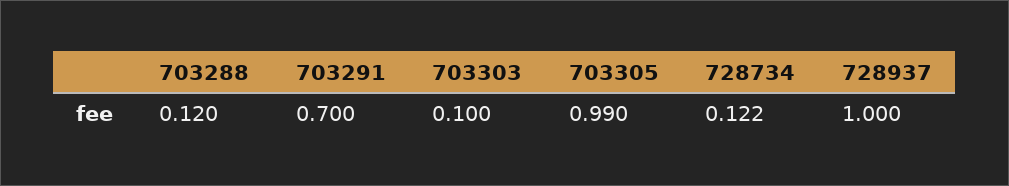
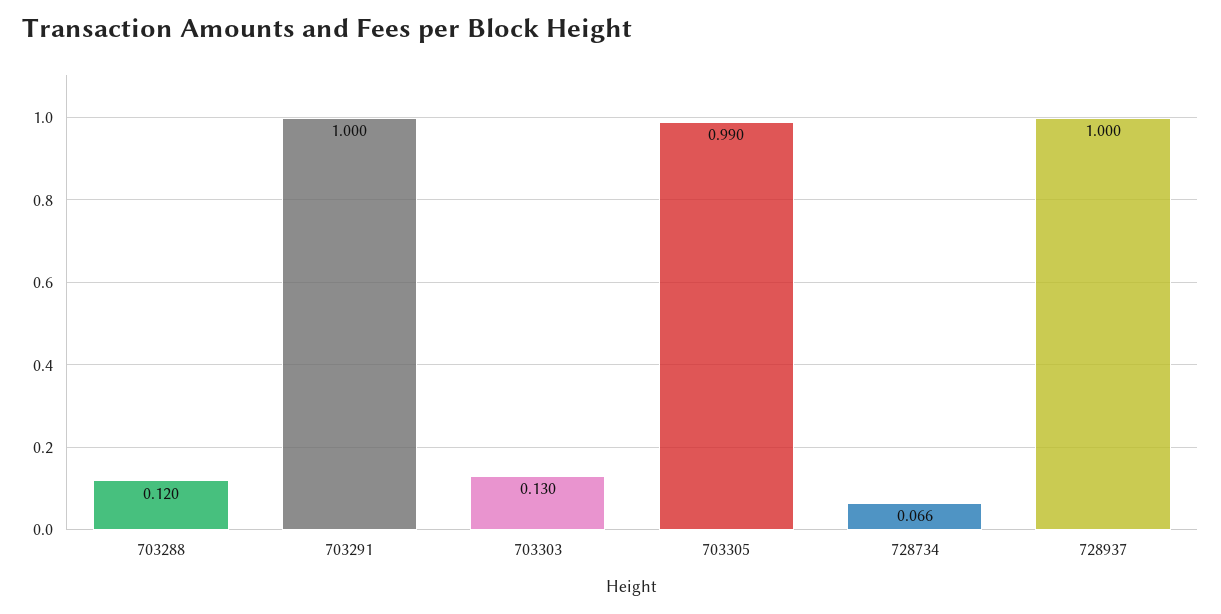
  {
    "703288": 0.12,
-   "703291": 0.7,
+   "703291": 1,
-   "703303": 0.1,
+   "703303": 0.13,
    "703305": 0.99,
-   "728734": 0.122,
+   "728734": 0.066,
    "728937": 1
  }

